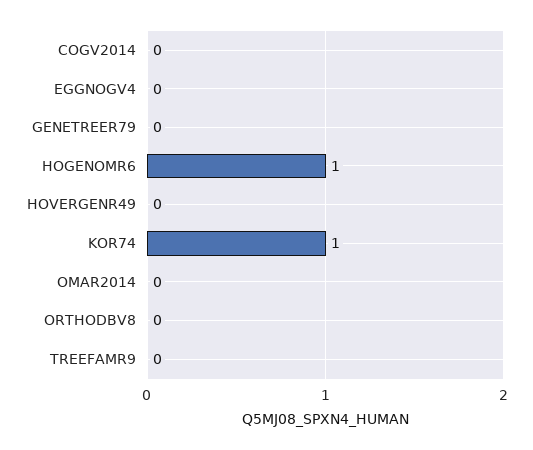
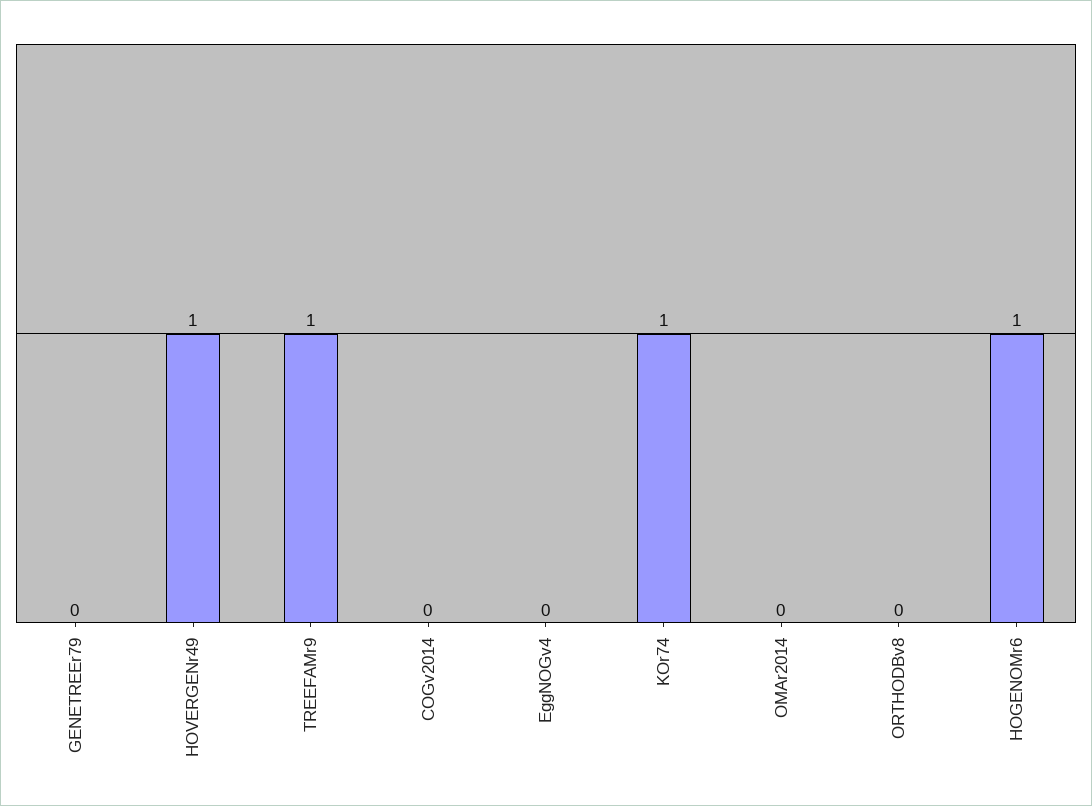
  {
    "COGV2014": 0,
    "EGGNOGV4": 0,
    "GENETREER79": 0,
    "HOGENOMR6": 1,
-   "HOVERGENR49": 0,
+   "HOVERGENR49": 1,
    "KOR74": 1,
    "OMAR2014": 0,
    "ORTHODBV8": 0,
-   "TREEFAMR9": 0
+   "TREEFAMR9": 1
  }

